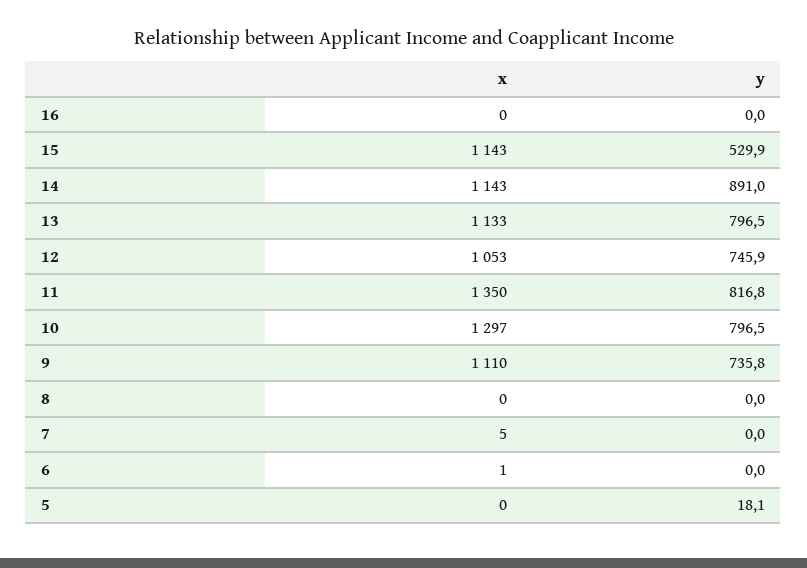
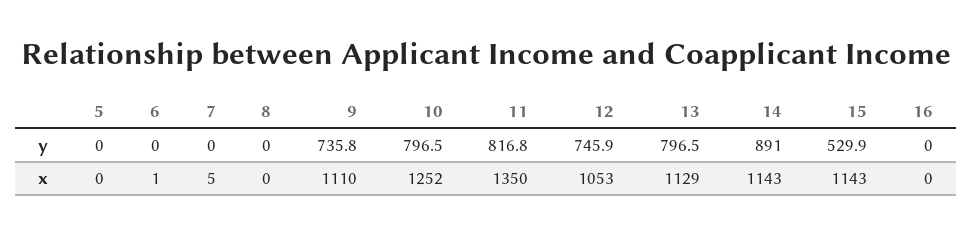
  {
    "x": {
      "16": 0,
      "15": 1143,
      "14": 1143,
-     "13": 1133,
+     "13": 1129,
      "12": 1053,
      "11": 1350,
-     "10": 1297,
+     "10": 1252,
      "9": 1110,
      "8": 0,
      "7": 5,
      "6": 1,
      "5": 0
    },
    "y": {
      "16": 0,
      "15": 529.9,
      "14": 891,
      "13": 796.5,
      "12": 745.9,
      "11": 816.8,
      "10": 796.5,
      "9": 735.8,
      "8": 0,
      "7": 0,
      "6": 0,
-     "5": 18.1
+     "5": 0
    }
  }

